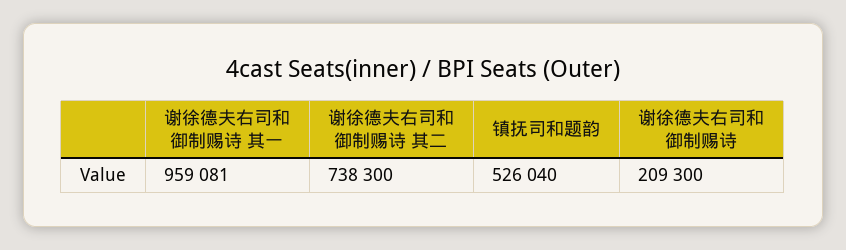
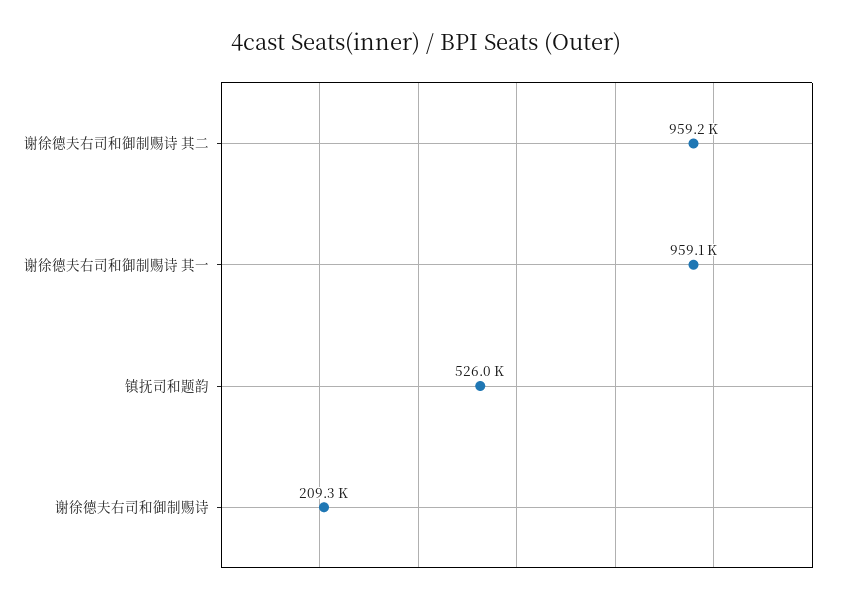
  {
    "谢徐德夫右司和御制赐诗 其一": 959081,
-   "谢徐德夫右司和御制赐诗 其二": 738300,
+   "谢徐德夫右司和御制赐诗 其二": 959200,
    "镇抚司和题韵": 526040,
    "谢徐德夫右司和御制赐诗": 209300
  }

